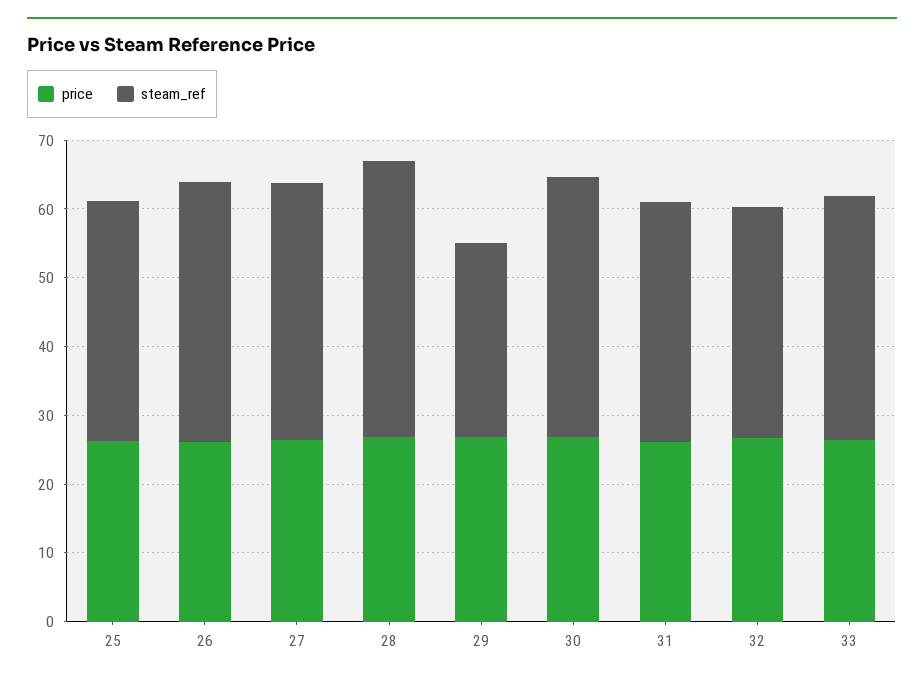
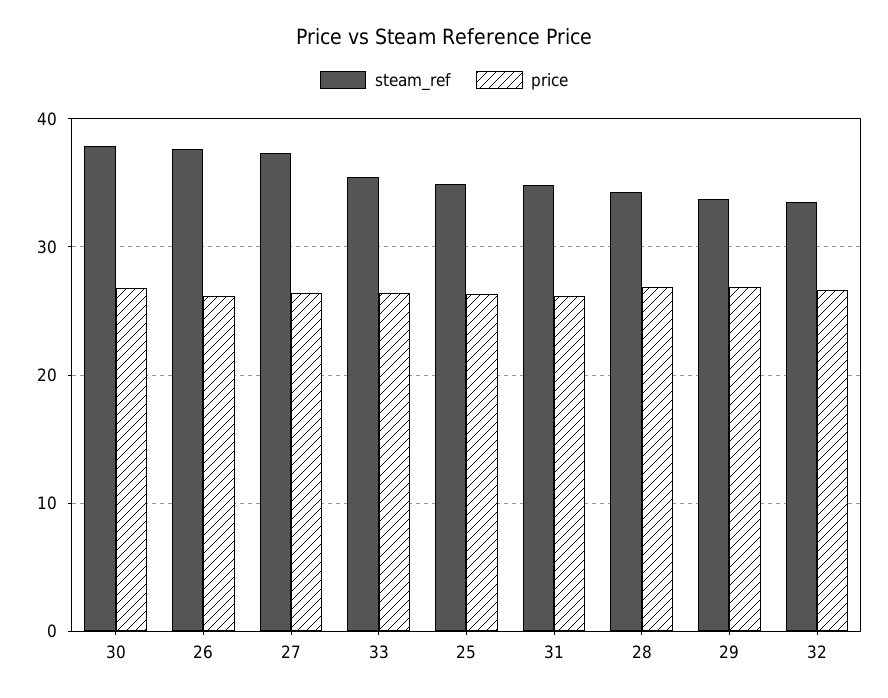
  {
    "price": {
      "25": 26,
      "26": 26,
      "27": 26,
      "28": 27,
      "29": 27,
      "30": 27,
      "31": 26,
      "32": 27,
      "33": 26
    },
    "steam_ref": {
      "25": 35,
      "26": 38,
      "27": 37,
-     "28": 40,
+     "28": 34,
-     "29": 28,
+     "29": 34,
      "30": 38,
      "31": 35,
      "32": 34,
      "33": 35
    }
  }

